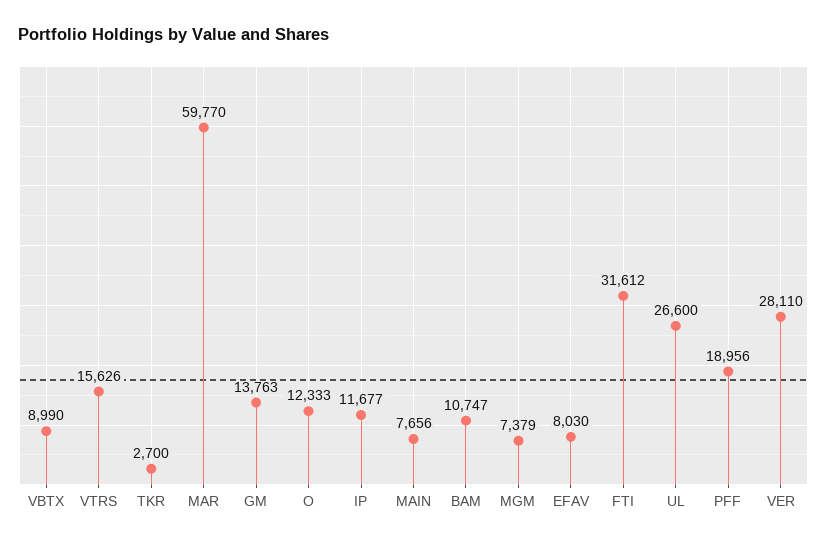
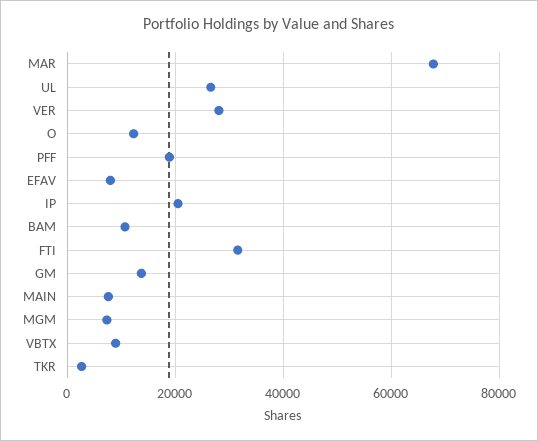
  {
    "VBTX": 8990,
-   "VTRS": 15626,
    "TKR": 2700,
-   "MAR": 59770,
+   "MAR": 68000,
    "GM": 13763,
    "O": 12333,
-   "IP": 11677,
+   "IP": 20000,
    "MAIN": 7656,
    "BAM": 10747,
    "MGM": 7379,
    "EFAV": 8030,
    "FTI": 31612,
    "UL": 26600,
    "PFF": 18956,
    "VER": 28110
  }

